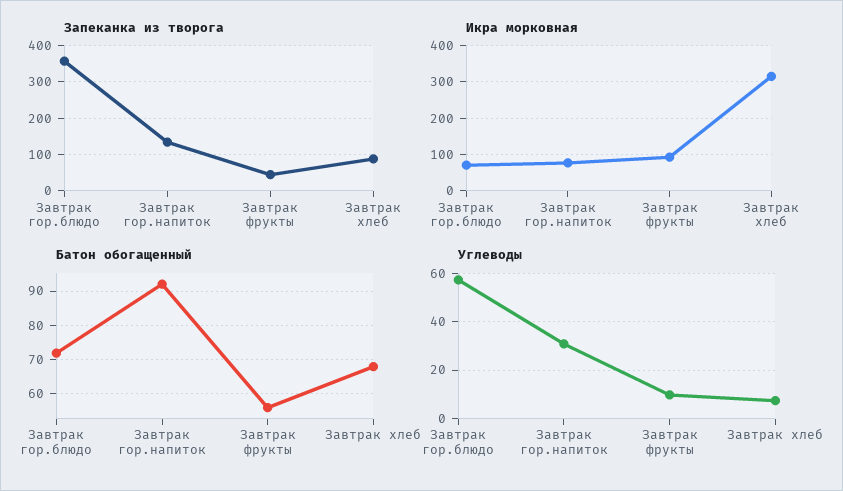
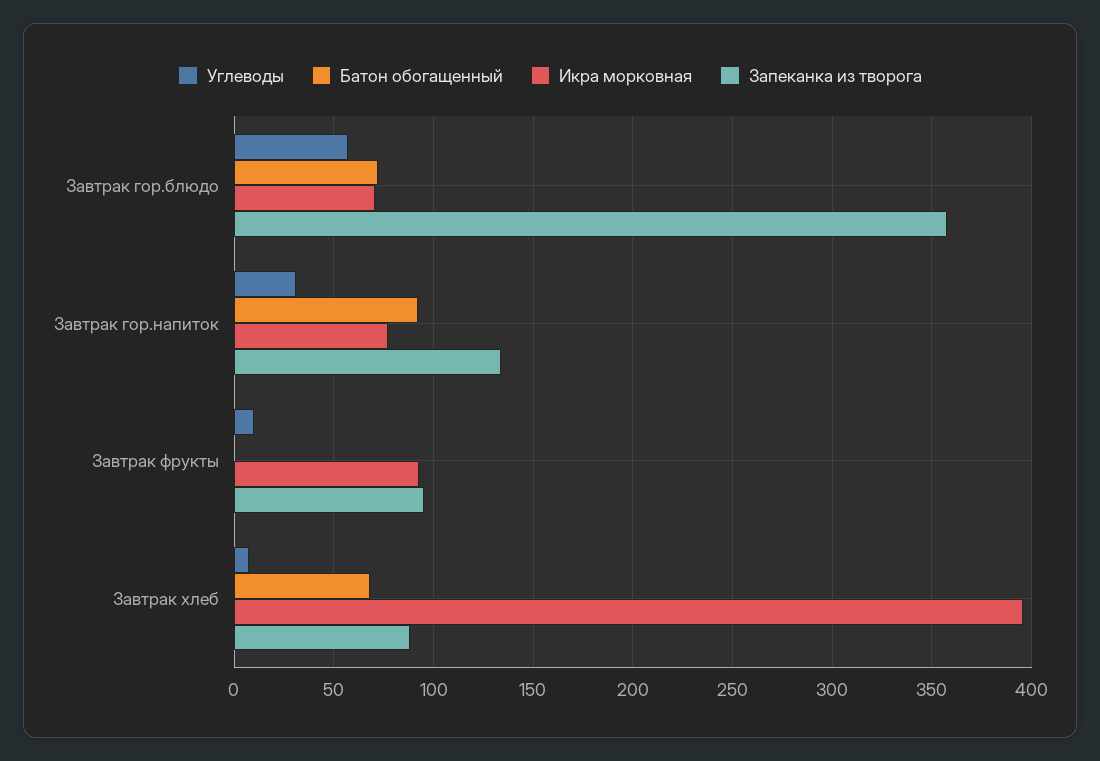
  {
    "Запеканка из творога": {
      "Завтрак гор.блюдо": 360,
      "Завтрак гор.напиток": 135,
-     "Завтрак фрукты": 40,
+     "Завтрак фрукты": 95,
      "Завтрак хлеб": 90
    },
    "Икра морковная": {
      "Завтрак гор.блюдо": 70,
      "Завтрак гор.напиток": 75,
      "Завтрак фрукты": 95,
-     "Завтрак хлеб": 320
+     "Завтрак хлеб": 395
    },
    "Батон обогащенный": {
      "Завтрак гор.блюдо": 72,
      "Завтрак гор.напиток": 92,
-     "Завтрак фрукты": 56,
+     "Завтрак фрукты": 0,
      "Завтрак хлеб": 68
    },
    "Углеводы": {
      "Завтрак гор.блюдо": 57.5,
      "Завтрак гор.напиток": 30,
      "Завтрак фрукты": 10,
      "Завтрак хлеб": 7.5
    }
  }

